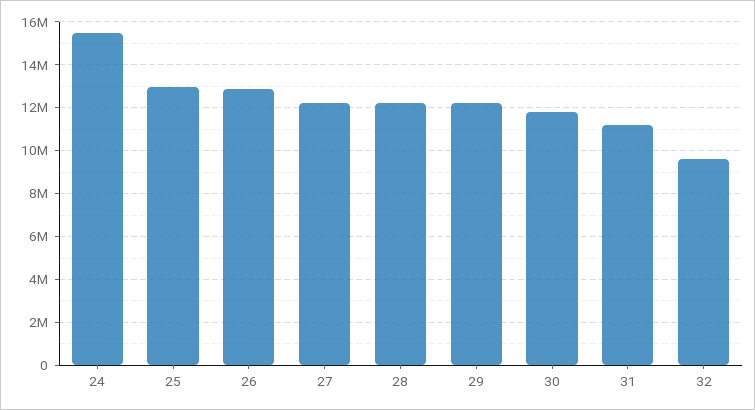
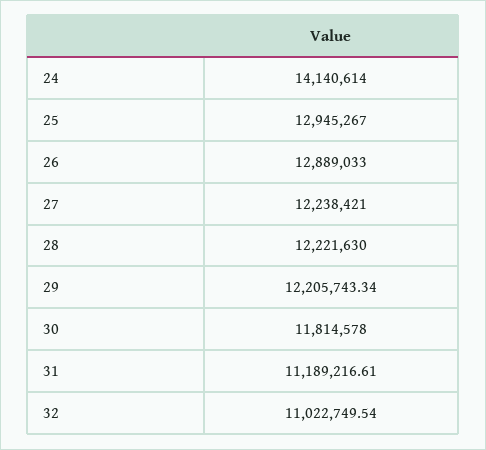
  {
-   "24": 15500000,
+   "24": 14140614,
    "25": 12945267,
    "26": 12889033,
    "27": 12238421,
    "28": 12221630,
    "29": 12205743.34,
    "30": 11814578,
    "31": 11189216.61,
-   "32": 9500000
+   "32": 11022749.54
  }

